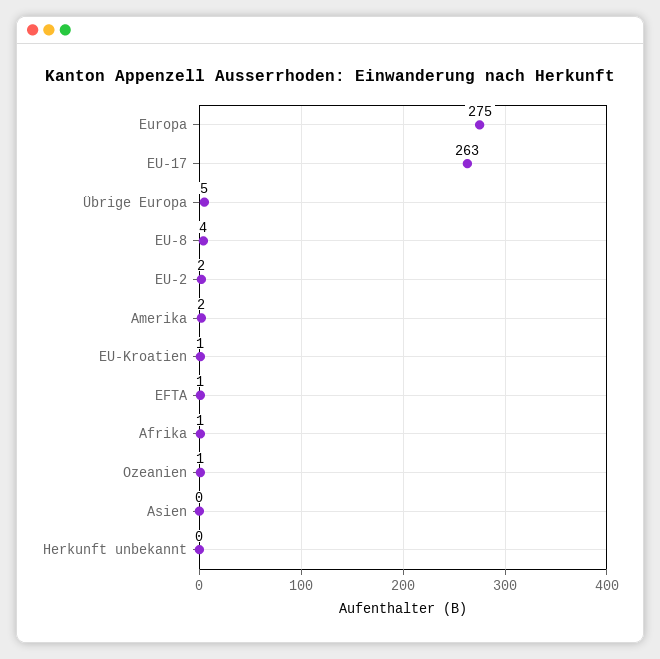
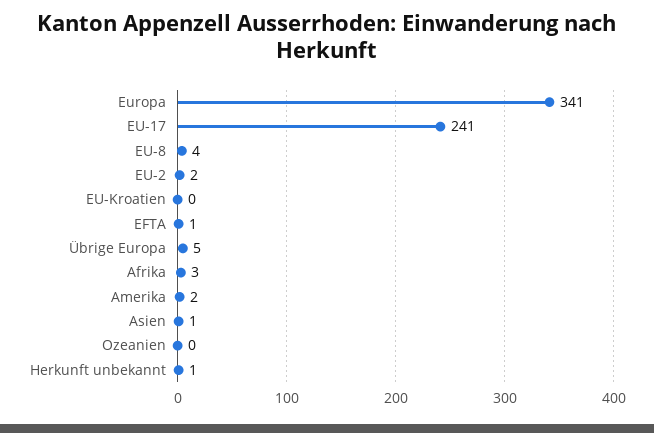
  {
-   "Europa": 275,
+   "Europa": 341,
-   "EU-17": 263,
+   "EU-17": 241,
    "Übrige Europa": 5,
    "EU-8": 4,
    "EU-2": 2,
    "Amerika": 2,
-   "EU-Kroatien": 1,
+   "EU-Kroatien": 0,
    "EFTA": 1,
-   "Afrika": 1,
+   "Afrika": 3,
-   "Ozeanien": 1,
+   "Ozeanien": 0,
-   "Asien": 0,
+   "Asien": 1,
-   "Herkunft unbekannt": 0
+   "Herkunft unbekannt": 1
  }

